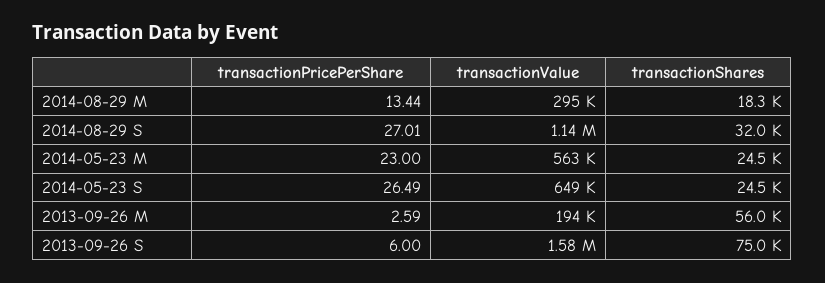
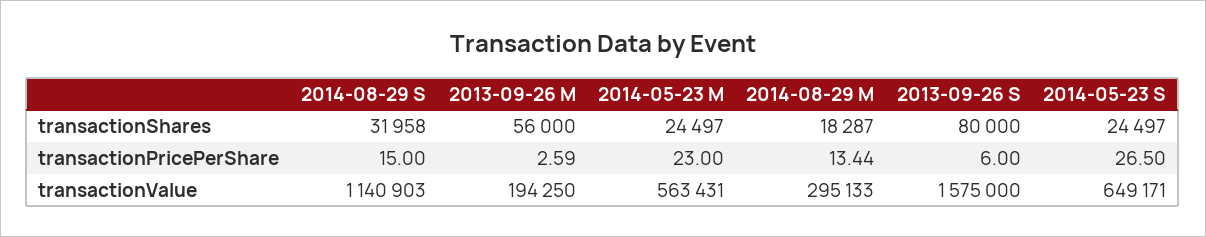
  {
    "transactionPricePerShare": {
      "2014-08-29 M": 13.44,
-     "2014-08-29 S": 27.01,
+     "2014-08-29 S": 15,
      "2014-05-23 M": 23,
-     "2014-05-23 S": 26.49,
+     "2014-05-23 S": 26.5,
      "2013-09-26 M": 2.59,
      "2013-09-26 S": 6
    },
    "transactionValue": {
      "2014-08-29 M": 295133,
      "2014-08-29 S": 1140903,
      "2014-05-23 M": 563431,
      "2014-05-23 S": 649171,
      "2013-09-26 M": 194250,
      "2013-09-26 S": 1575000
    },
    "transactionShares": {
      "2014-08-29 M": 18287,
      "2014-08-29 S": 31958,
      "2014-05-23 M": 24497,
      "2014-05-23 S": 24497,
      "2013-09-26 M": 56000,
-     "2013-09-26 S": 75000
+     "2013-09-26 S": 80000
    }
  }

